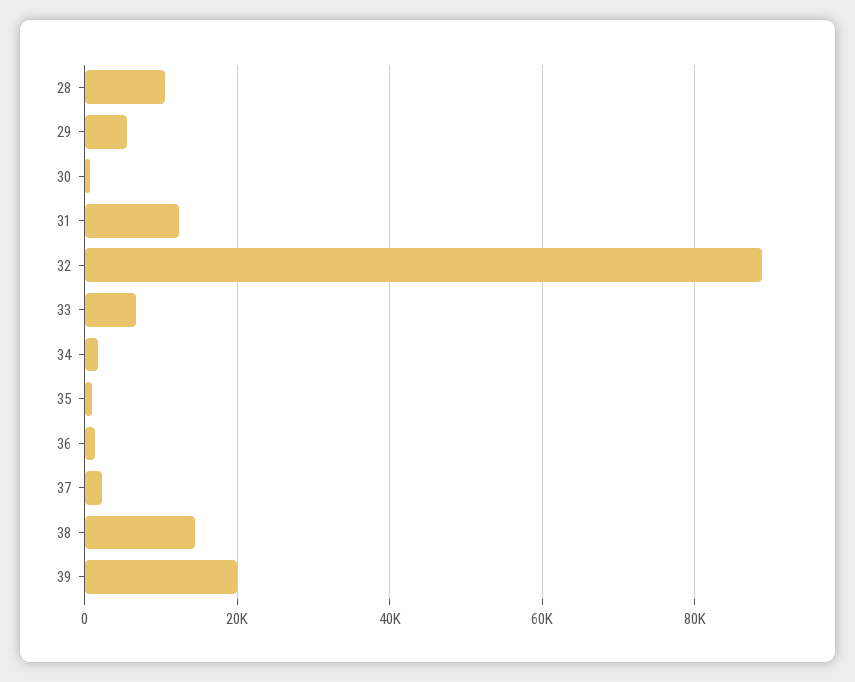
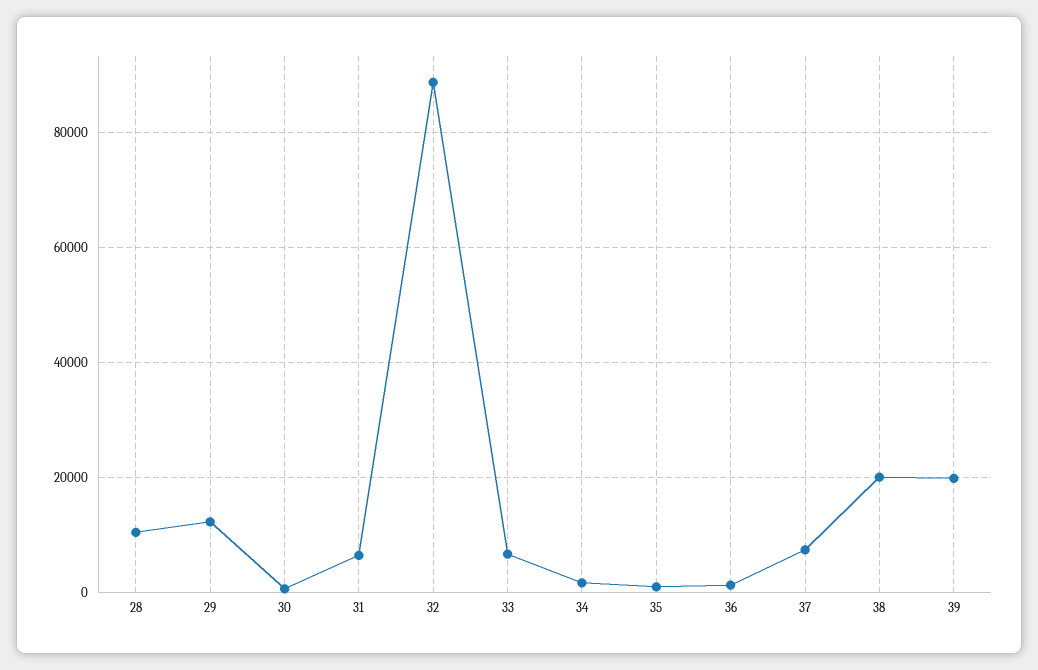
  {
    "28": 10000,
-   "29": 6000,
+   "29": 12000,
    "30": 0,
-   "31": 12000,
+   "31": 6000,
    "32": 88000,
    "33": 6000,
    "34": 2000,
    "35": 0,
    "36": 2000,
-   "37": 2000,
+   "37": 8000,
-   "38": 14000,
+   "38": 20000,
    "39": 20000
  }

